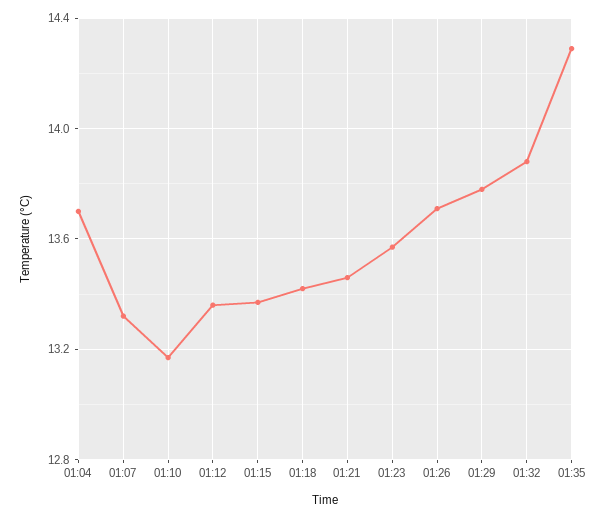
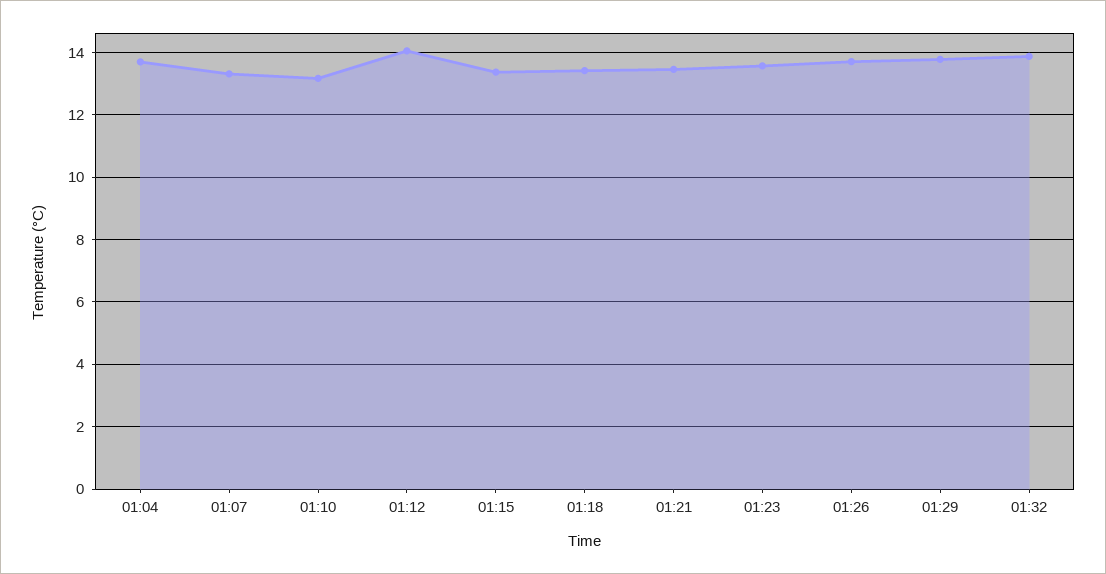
  {
    "01:04": 13.7,
    "01:07": 13.3,
    "01:10": 13.15,
-   "01:12": 13.35,
+   "01:12": 14,
    "01:15": 13.35,
    "01:18": 13.4,
    "01:21": 13.45,
    "01:23": 13.55,
    "01:26": 13.7,
    "01:29": 13.8,
-   "01:32": 13.9,
+   "01:32": 13.9
-   "01:35": 14.3
  }

